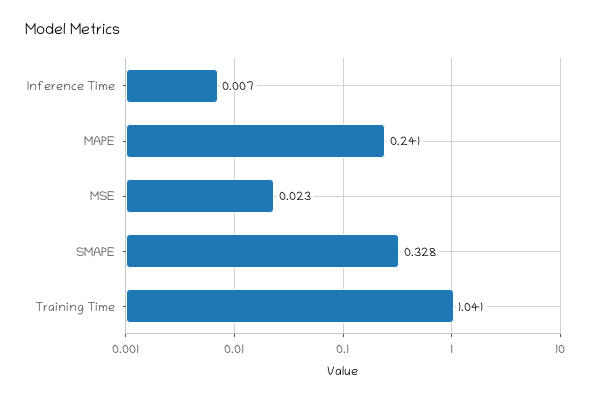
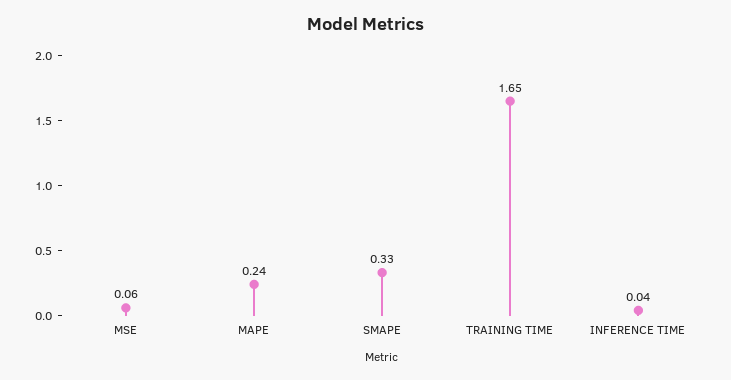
  {
-   "Inference Time": 0.007,
+   "Inference Time": 0.04,
    "MAPE": 0.241,
-   "MSE": 0.023,
+   "MSE": 0.06,
    "SMAPE": 0.328,
-   "Training Time": 1.041
+   "Training Time": 1.65
  }

